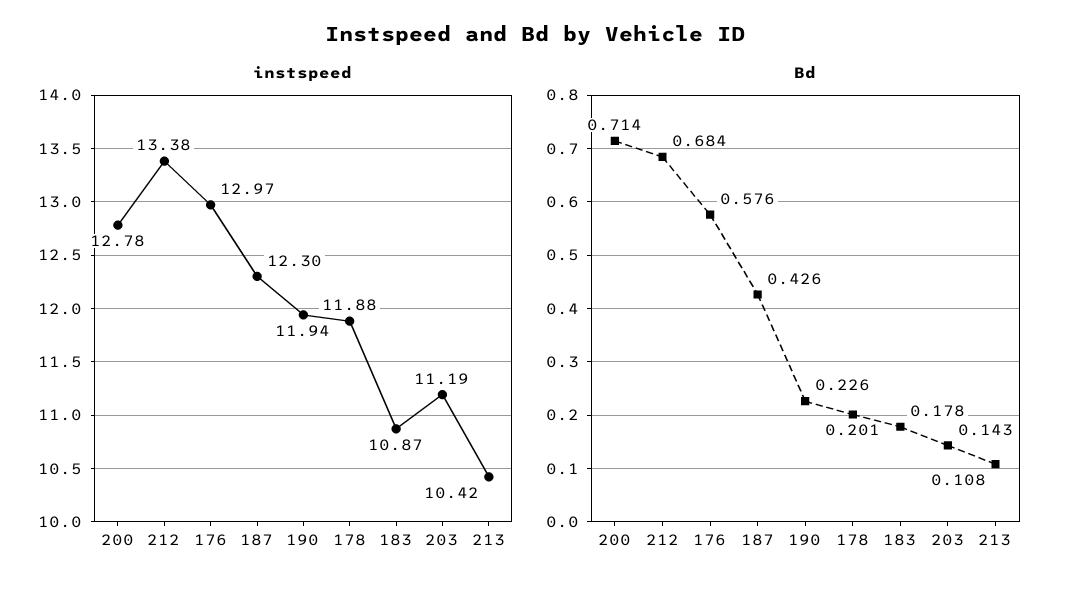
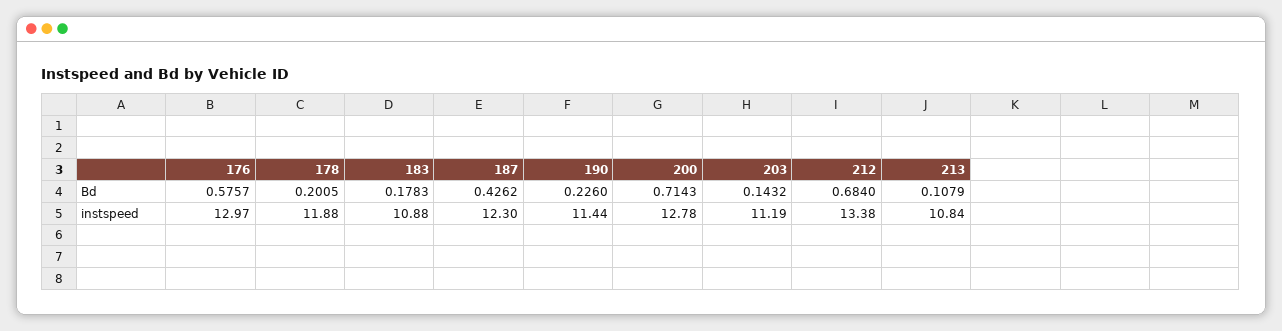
  {
    "instspeed": {
      "200": 12.78,
      "212": 13.38,
      "176": 12.97,
      "187": 12.3,
-     "190": 11.94,
+     "190": 11.44,
      "178": 11.88,
-     "183": 10.87,
+     "183": 10.88,
      "203": 11.19,
-     "213": 10.42
+     "213": 10.84
    },
    "Bd": {
      "200": 0.7143,
      "212": 0.684,
      "176": 0.5757,
      "187": 0.4262,
      "190": 0.226,
      "178": 0.2005,
      "183": 0.1783,
      "203": 0.1432,
      "213": 0.1079
    }
  }

